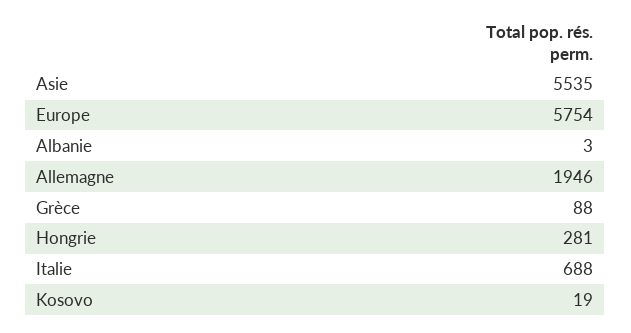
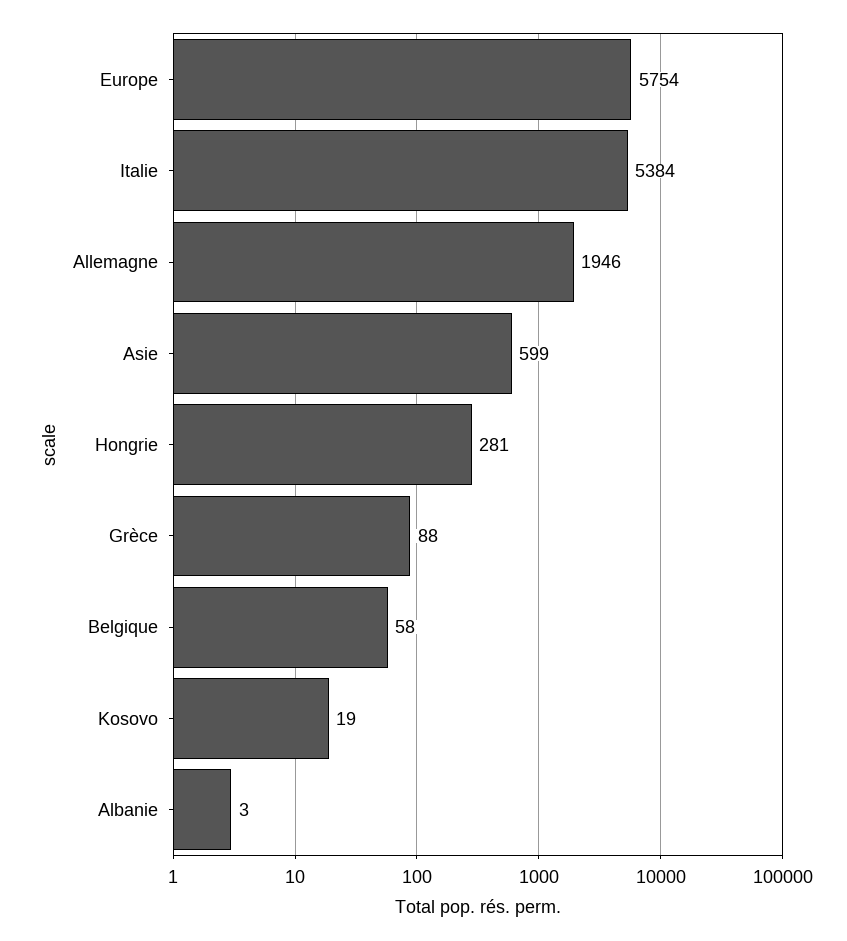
  {
-   "Asie": 5535,
+   "Asie": 599,
    "Europe": 5754,
    "Albanie": 3,
    "Allemagne": 1946,
    "Grèce": 88,
    "Hongrie": 281,
-   "Italie": 688,
+   "Italie": 5384,
-   "Kosovo": 19
+   "Kosovo": 19,
+   "Belgique": 58
  }

